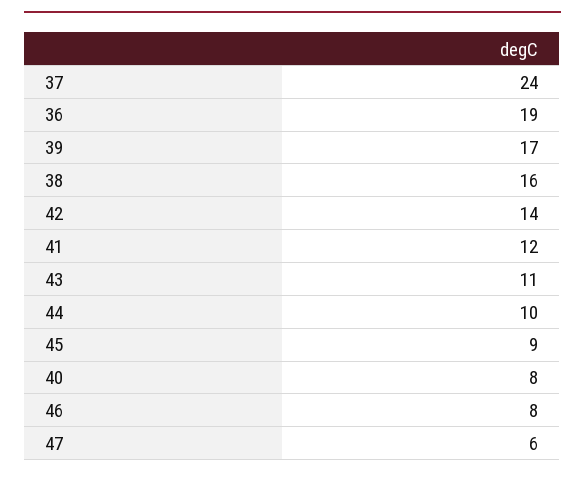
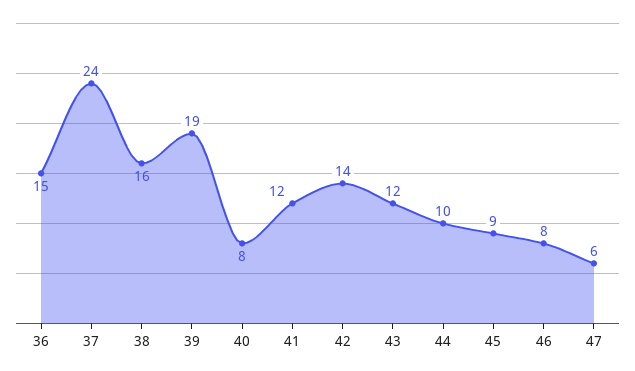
  {
    "37": 24,
-   "36": 19,
+   "36": 15,
-   "39": 17,
+   "39": 19,
    "38": 16,
    "42": 14,
    "41": 12,
-   "43": 11,
+   "43": 12,
    "44": 10,
    "45": 9,
    "40": 8,
    "46": 8,
    "47": 6
  }

